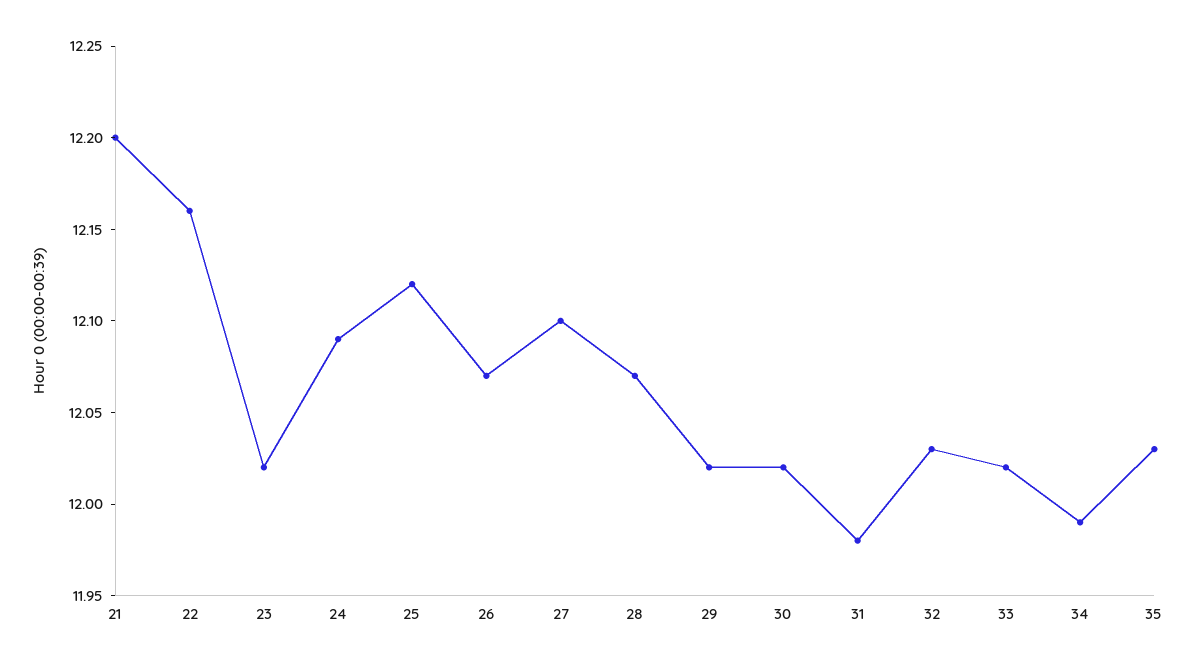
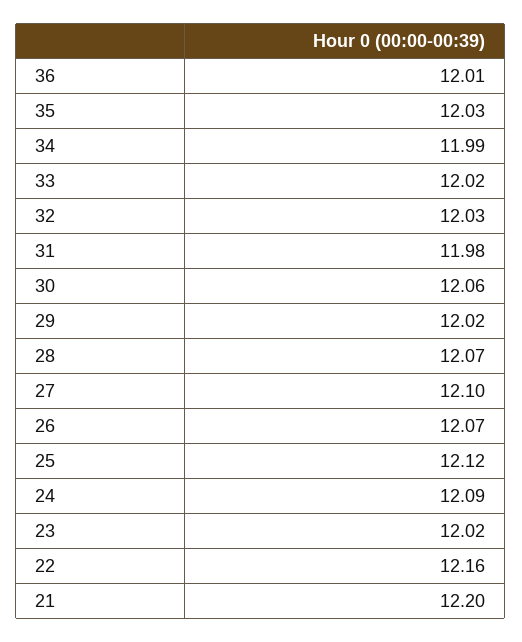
  {
    "21": 12.2,
    "22": 12.16,
    "23": 12.02,
    "24": 12.09,
    "25": 12.12,
    "26": 12.07,
    "27": 12.1,
    "28": 12.07,
    "29": 12.02,
-   "30": 12.02,
+   "30": 12.06,
    "31": 11.98,
    "32": 12.03,
    "33": 12.02,
    "34": 11.99,
-   "35": 12.03
+   "35": 12.03,
+   "36": 12.01
  }

